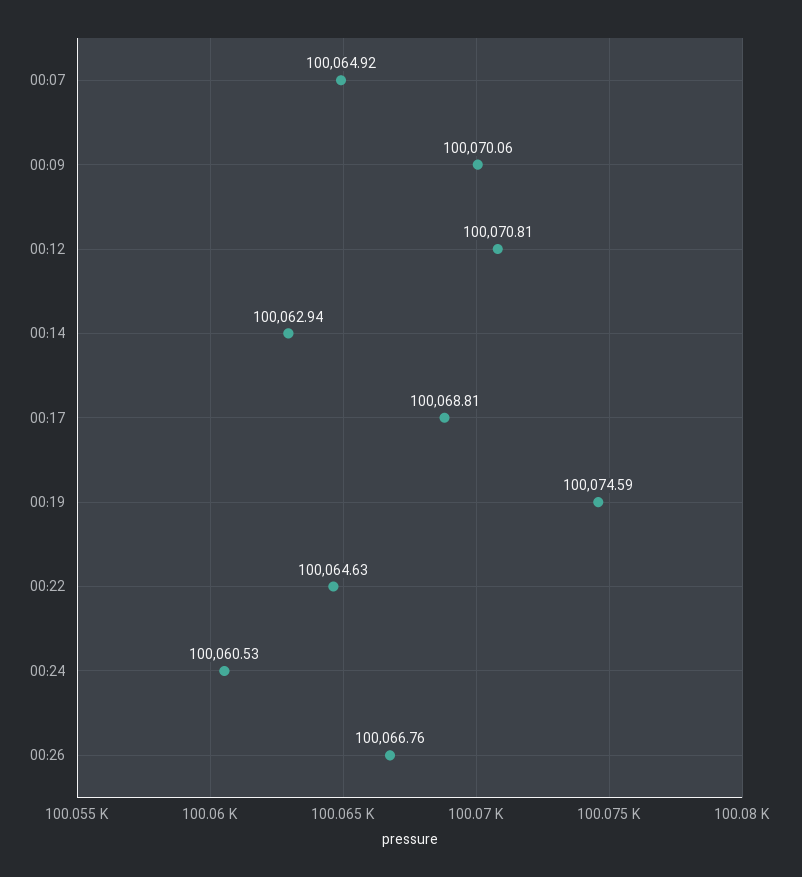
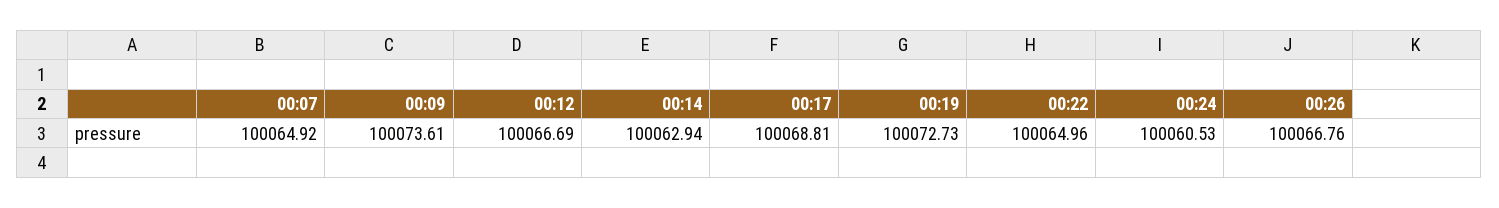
  {
    "00:07": 100064.92,
-   "00:09": 100070.06,
+   "00:09": 100073.61,
-   "00:12": 100070.81,
+   "00:12": 100066.69,
    "00:14": 100062.94,
    "00:17": 100068.81,
-   "00:19": 100074.59,
+   "00:19": 100072.73,
-   "00:22": 100064.63,
+   "00:22": 100064.96,
    "00:24": 100060.53,
    "00:26": 100066.76
  }

